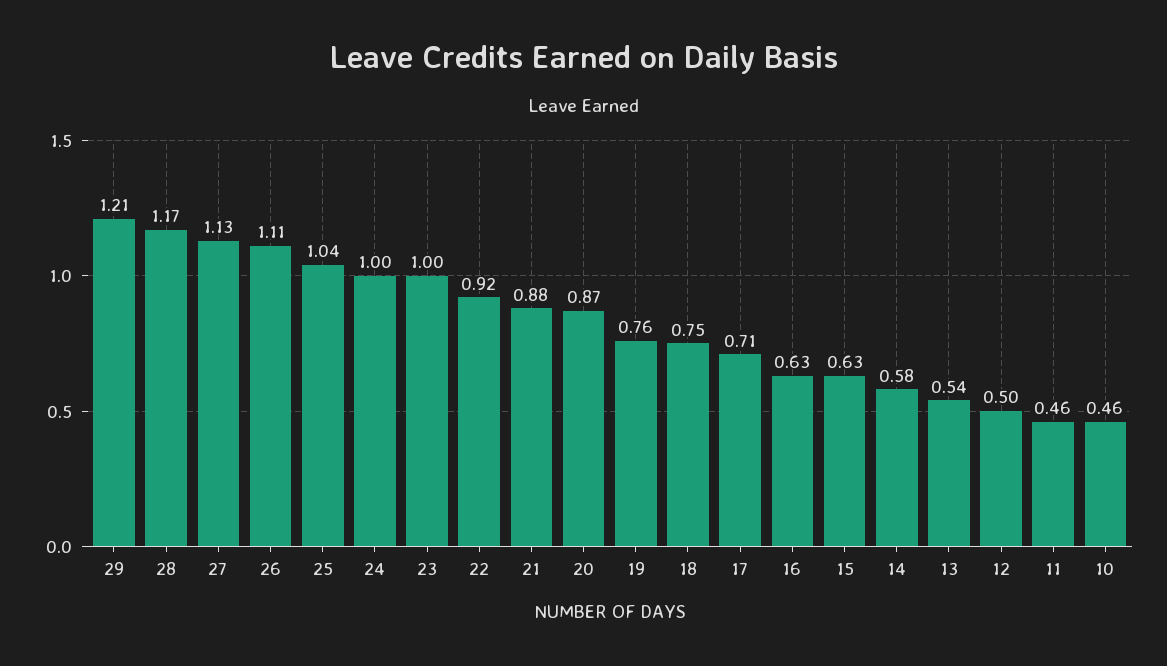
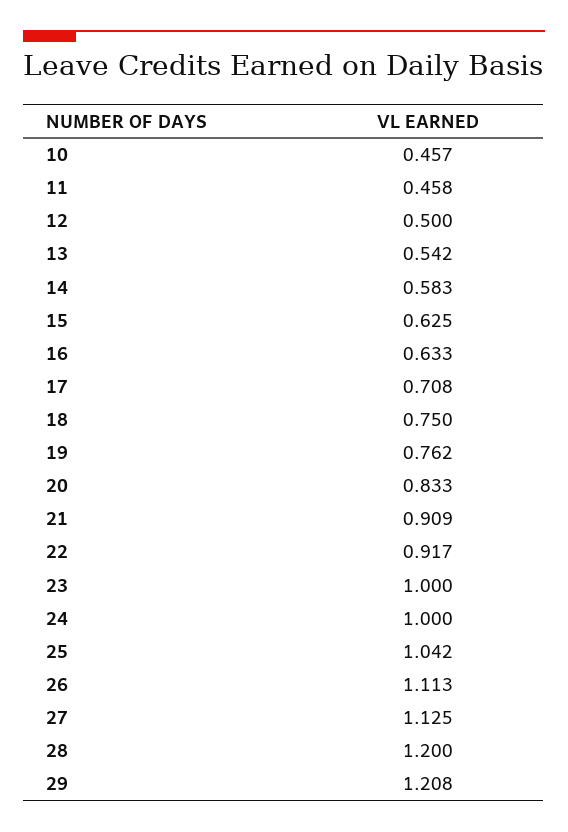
  {
    "29": 1.208,
-   "28": 1.17,
+   "28": 1.2,
    "27": 1.125,
    "26": 1.113,
    "25": 1.042,
    "24": 1,
    "23": 1,
    "22": 0.917,
-   "21": 0.88,
+   "21": 0.909,
-   "20": 0.87,
+   "20": 0.833,
    "19": 0.762,
    "18": 0.75,
    "17": 0.708,
    "16": 0.633,
    "15": 0.625,
    "14": 0.583,
    "13": 0.542,
    "12": 0.5,
    "11": 0.458,
    "10": 0.457
  }

